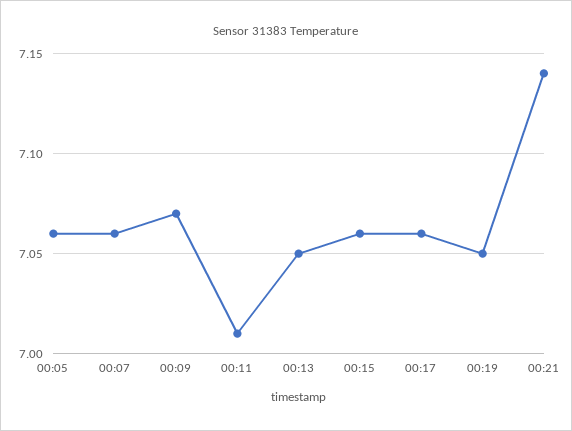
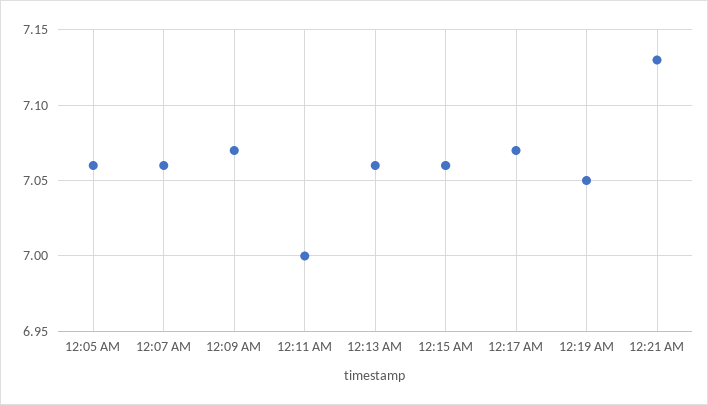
  {
    "00:05": 7.06,
    "00:07": 7.06,
    "00:09": 7.07,
-   "00:11": 7.01,
+   "00:11": 7,
-   "00:13": 7.05,
+   "00:13": 7.06,
    "00:15": 7.06,
-   "00:17": 7.06,
+   "00:17": 7.07,
    "00:19": 7.05,
-   "00:21": 7.14
+   "00:21": 7.13
  }

